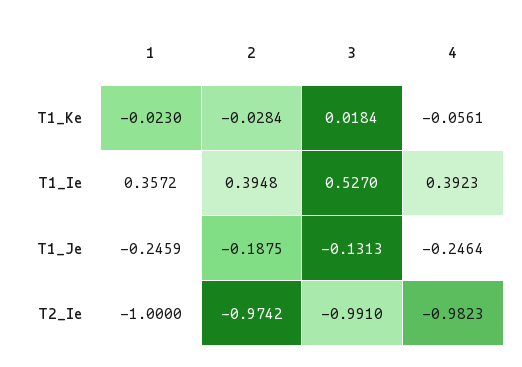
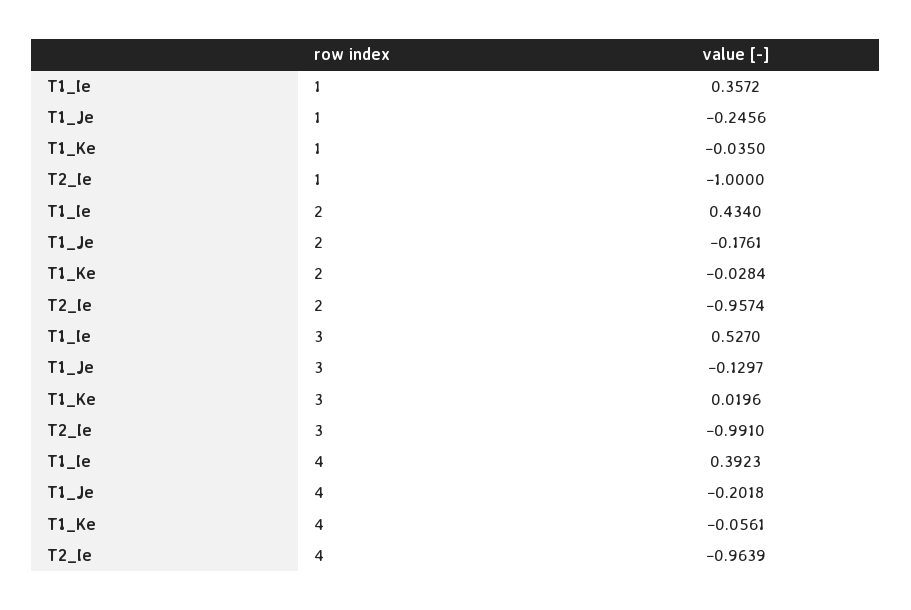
  {
    "1": {
-     "T1_Ke": -0.023,
+     "T1_Ke": -0.035,
      "T1_Ie": 0.3572,
-     "T1_Je": -0.2459,
+     "T1_Je": -0.2456,
      "T2_Ie": -1
    },
    "2": {
      "T1_Ke": -0.0284,
-     "T1_Ie": 0.3948,
+     "T1_Ie": 0.434,
-     "T1_Je": -0.1875,
+     "T1_Je": -0.1761,
-     "T2_Ie": -0.9742
+     "T2_Ie": -0.9574
    },
    "3": {
-     "T1_Ke": 0.0184,
+     "T1_Ke": 0.0196,
      "T1_Ie": 0.527,
-     "T1_Je": -0.1313,
+     "T1_Je": -0.1297,
      "T2_Ie": -0.991
    },
    "4": {
      "T1_Ke": -0.0561,
      "T1_Ie": 0.3923,
-     "T1_Je": -0.2464,
+     "T1_Je": -0.2018,
-     "T2_Ie": -0.9823
+     "T2_Ie": -0.9639
    }
  }

